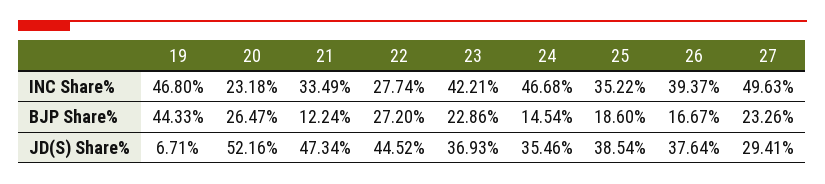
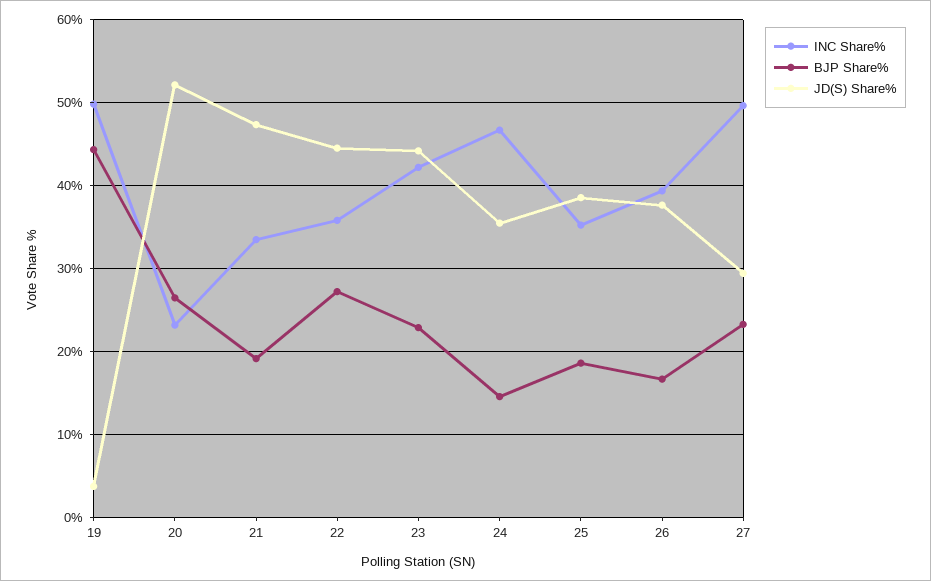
  {
    "INC Share%": {
-     "19": 46.8,
+     "19": 50,
      "20": 23.18,
      "21": 33.49,
-     "22": 27.74,
+     "22": 36,
      "23": 42.21,
      "24": 46.68,
      "25": 35.22,
      "26": 39.37,
      "27": 49.63
    },
    "BJP Share%": {
      "19": 44.33,
      "20": 26.47,
-     "21": 12.24,
+     "21": 19,
      "22": 27.2,
      "23": 22.86,
      "24": 14.54,
      "25": 18.6,
      "26": 16.67,
      "27": 23.26
    },
    "JD(S) Share%": {
-     "19": 6.71,
+     "19": 4,
      "20": 52.16,
      "21": 47.34,
      "22": 44.52,
-     "23": 36.93,
+     "23": 44,
      "24": 35.46,
      "25": 38.54,
      "26": 37.64,
      "27": 29.41
    }
  }

